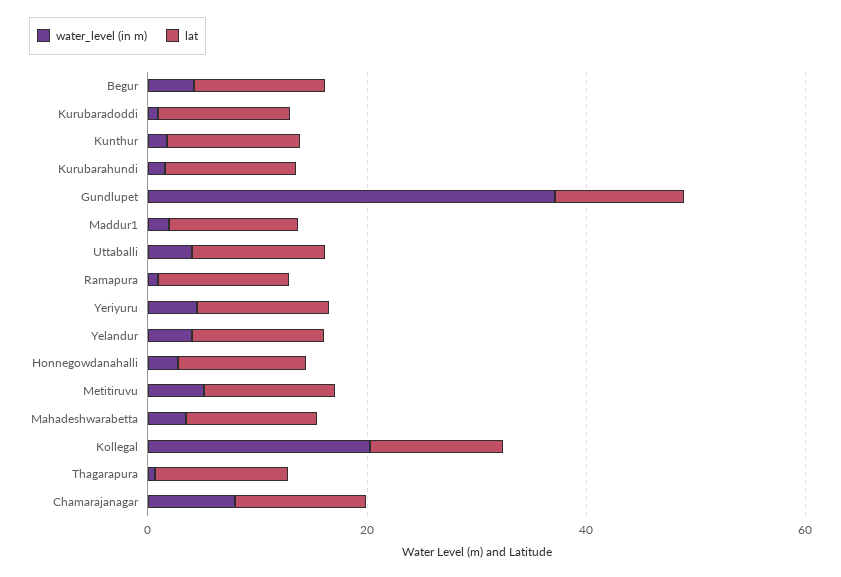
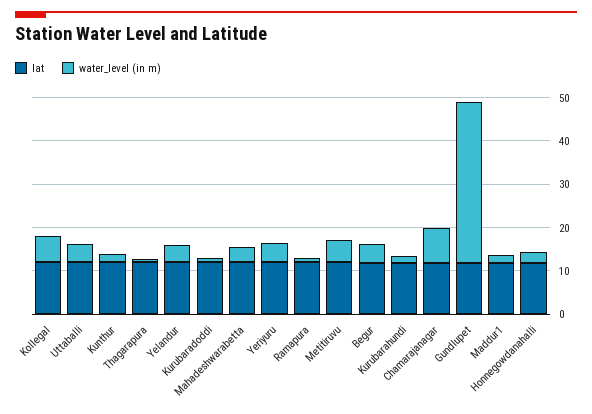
  {
    "water_level (in m)": {
      "Begur": 4,
      "Kurubaradoddi": 0,
      "Kunthur": 2,
      "Kurubarahundi": 2,
      "Gundlupet": 38,
      "Maddur1": 2,
      "Uttaballi": 4,
      "Ramapura": 0,
      "Yeriyuru": 4,
      "Yelandur": 4,
      "Honnegowdanahalli": 2,
      "Metitiruvu": 6,
      "Mahadeshwarabetta": 4,
-     "Kollegal": 20,
+     "Kollegal": 6,
      "Thagarapura": 0,
      "Chamarajanagar": 8
    },
    "lat": {
      "Begur": 12,
      "Kurubaradoddi": 12,
      "Kunthur": 12,
      "Kurubarahundi": 12,
      "Gundlupet": 12,
      "Maddur1": 12,
      "Uttaballi": 12,
      "Ramapura": 12,
      "Yeriyuru": 12,
      "Yelandur": 12,
      "Honnegowdanahalli": 12,
      "Metitiruvu": 12,
      "Mahadeshwarabetta": 12,
      "Kollegal": 12,
      "Thagarapura": 12,
      "Chamarajanagar": 12
    }
  }

